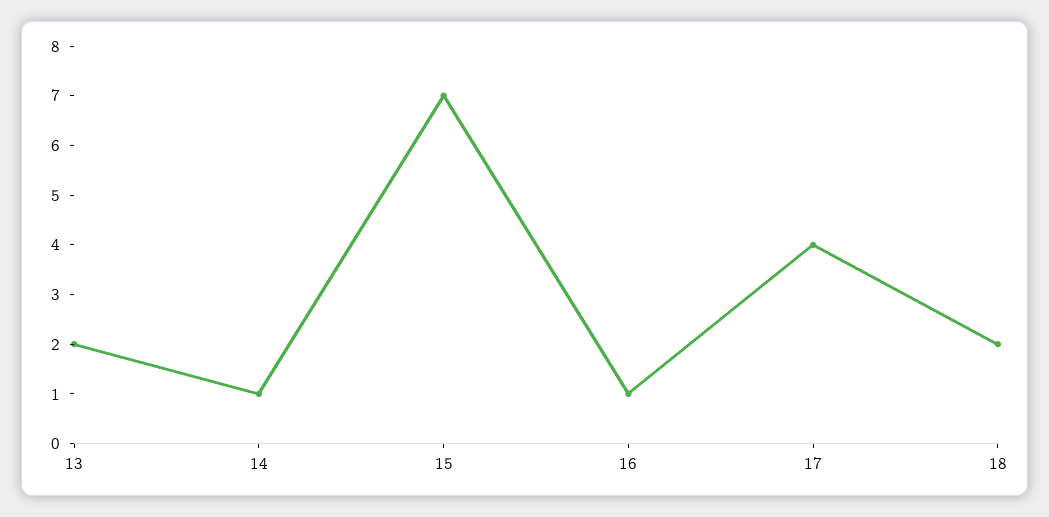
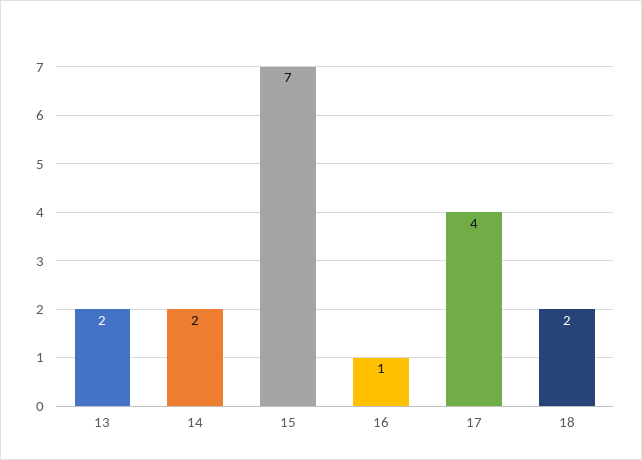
  {
    "13": 2,
-   "14": 1,
+   "14": 2,
    "15": 7,
    "16": 1,
    "17": 4,
    "18": 2
  }

